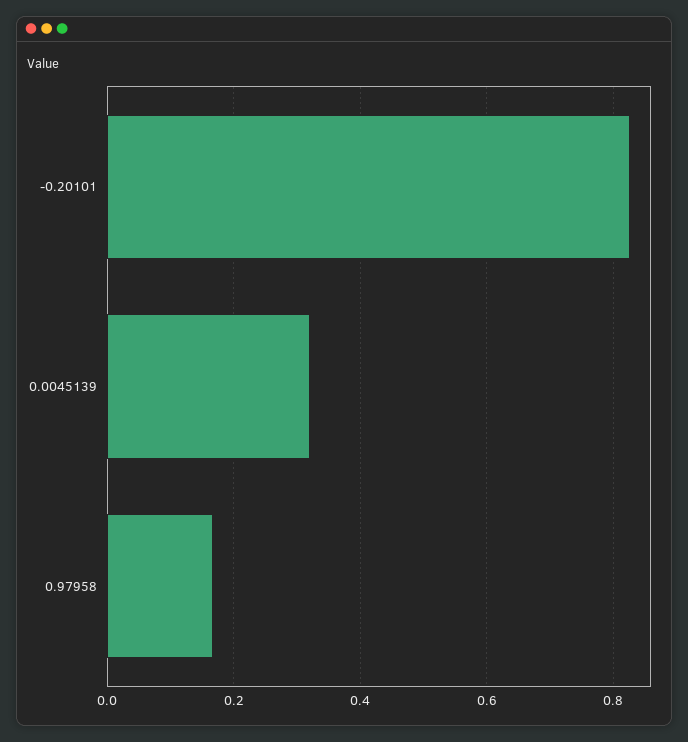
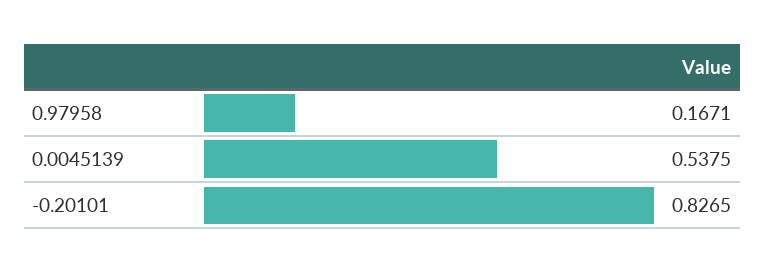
  {
    "-0.20101": 0.8265,
-   "0.0045139": 0.32,
+   "0.0045139": 0.5375,
    "0.97958": 0.1671
  }

